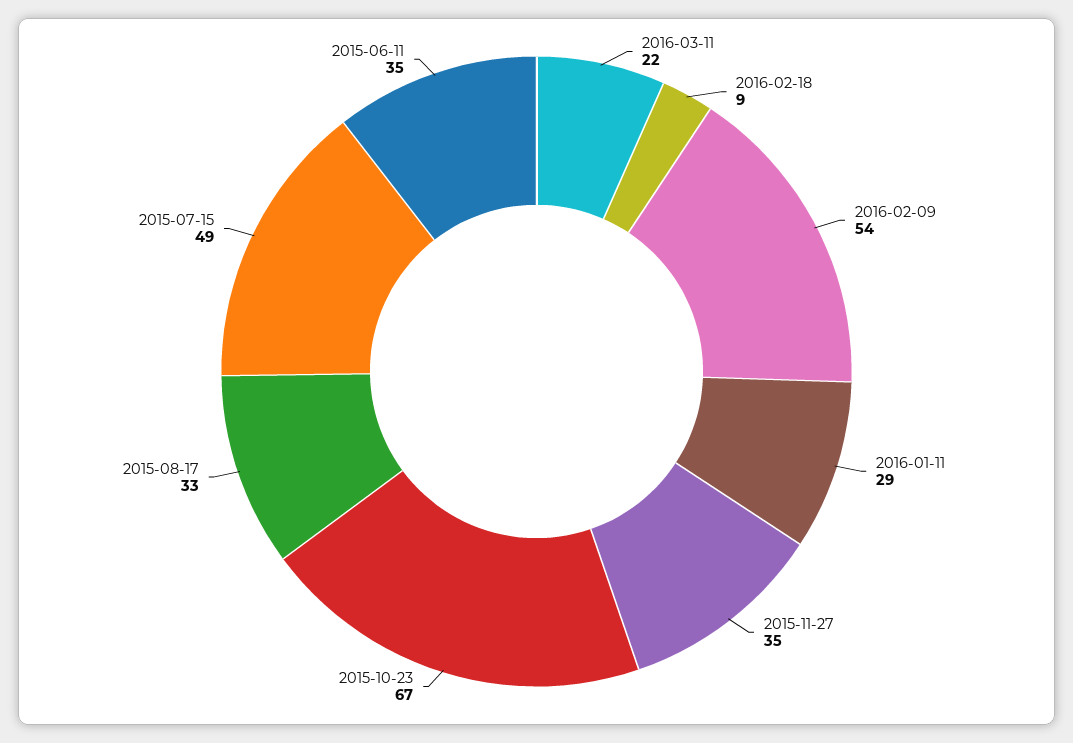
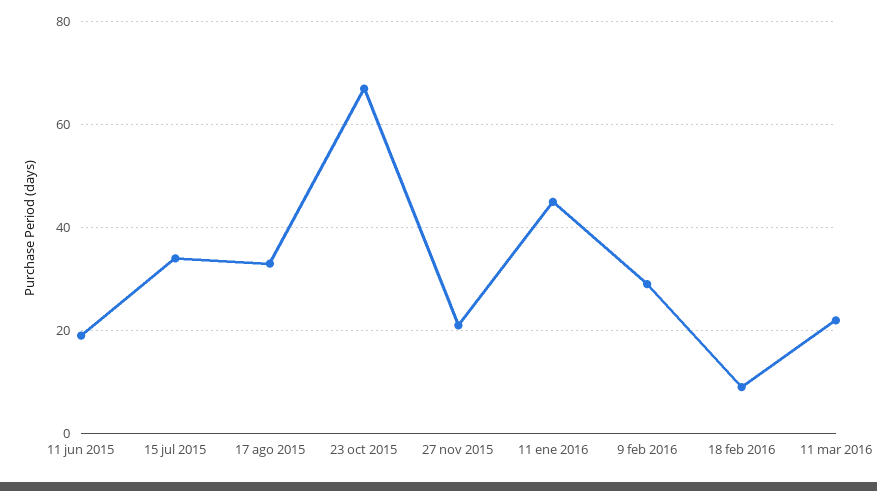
  {
    "2016-03-11": 22,
    "2016-02-18": 9,
-   "2016-02-09": 54,
+   "2016-02-09": 30,
-   "2016-01-11": 29,
+   "2016-01-11": 45,
-   "2015-11-27": 35,
+   "2015-11-27": 20,
    "2015-10-23": 67,
    "2015-08-17": 33,
-   "2015-07-15": 49,
+   "2015-07-15": 35,
-   "2015-06-11": 35
+   "2015-06-11": 20
  }

